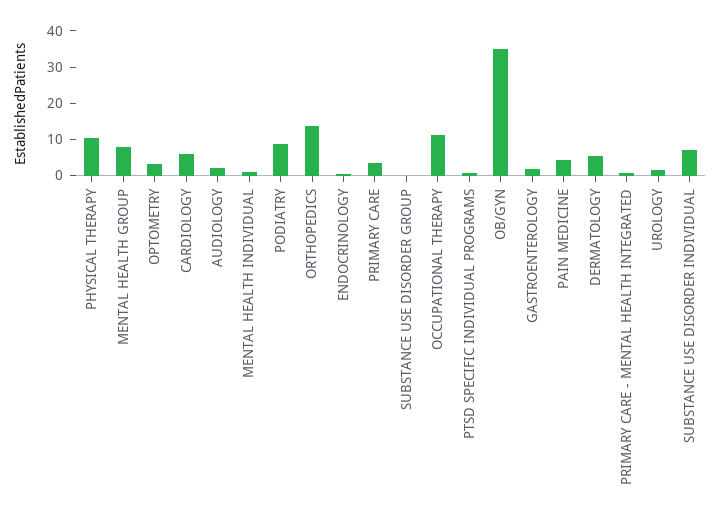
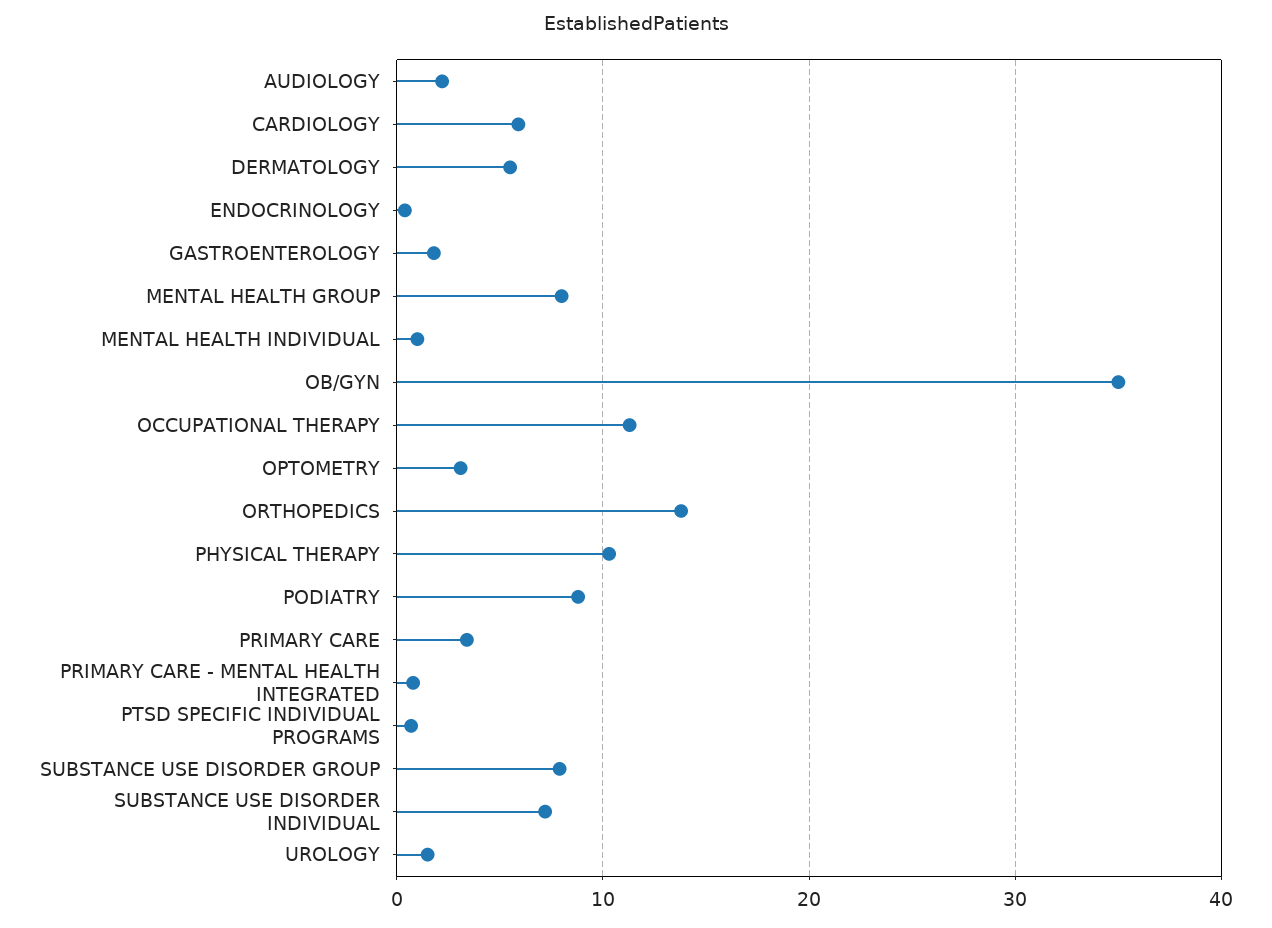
  {
    "PHYSICAL THERAPY": 10,
    "MENTAL HEALTH GROUP": 8,
    "OPTOMETRY": 3,
    "CARDIOLOGY": 6,
    "AUDIOLOGY": 2,
    "MENTAL HEALTH INDIVIDUAL": 1,
    "PODIATRY": 9,
    "ORTHOPEDICS": 14,
    "ENDOCRINOLOGY": 0,
    "PRIMARY CARE": 3,
-   "SUBSTANCE USE DISORDER GROUP": 0,
+   "SUBSTANCE USE DISORDER GROUP": 8,
    "OCCUPATIONAL THERAPY": 11,
    "PTSD SPECIFIC INDIVIDUAL PROGRAMS": 1,
    "OB/GYN": 35,
    "GASTROENTEROLOGY": 2,
-   "PAIN MEDICINE": 5,
    "DERMATOLOGY": 6,
    "PRIMARY CARE - MENTAL HEALTH INTEGRATED": 1,
    "UROLOGY": 2,
    "SUBSTANCE USE DISORDER INDIVIDUAL": 7
  }

